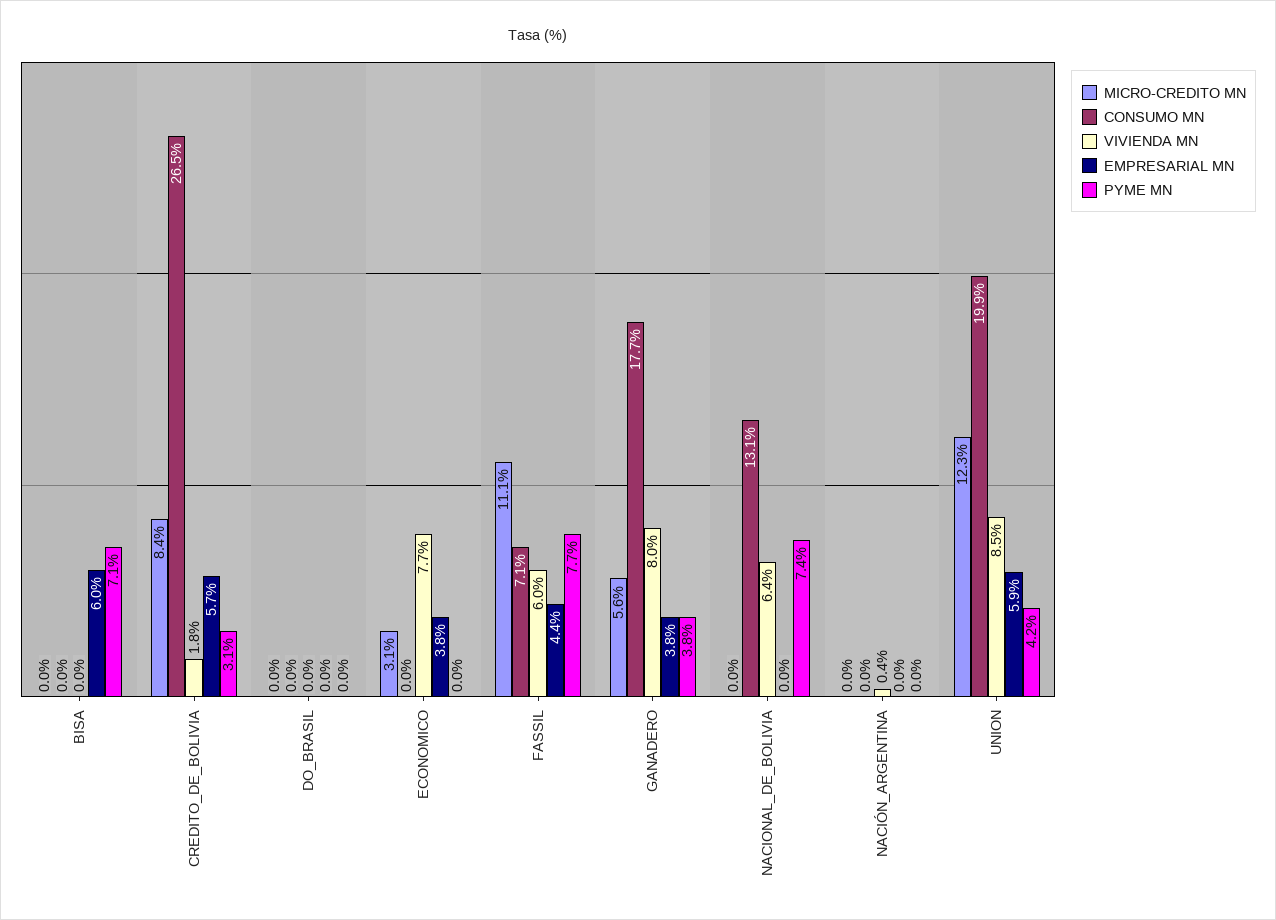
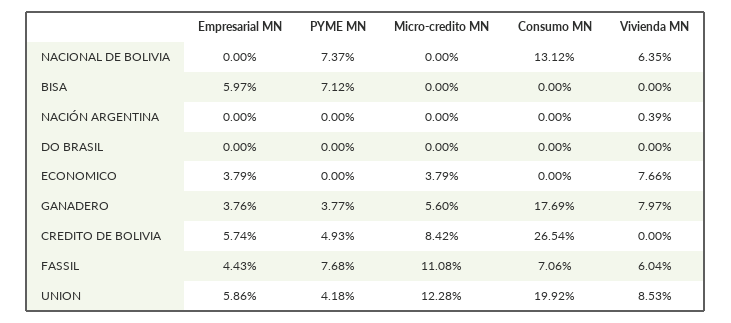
  {
    "MICRO-CREDITO MN": {
      "BISA": 0,
      "CREDITO_DE_BOLIVIA": 8.42,
      "DO_BRASIL": 0,
-     "ECONOMICO": 3.1,
+     "ECONOMICO": 3.79,
      "FASSIL": 11.08,
      "GANADERO": 5.6,
      "NACIONAL_DE_BOLIVIA": 0,
      "NACIÓN_ARGENTINA": 0,
      "UNION": 12.28
    },
    "CONSUMO MN": {
      "BISA": 0,
      "CREDITO_DE_BOLIVIA": 26.54,
      "DO_BRASIL": 0,
      "ECONOMICO": 0,
      "FASSIL": 7.06,
      "GANADERO": 17.69,
      "NACIONAL_DE_BOLIVIA": 13.12,
      "NACIÓN_ARGENTINA": 0,
      "UNION": 19.92
    },
    "VIVIENDA MN": {
      "BISA": 0,
-     "CREDITO_DE_BOLIVIA": 1.8,
+     "CREDITO_DE_BOLIVIA": 0,
      "DO_BRASIL": 0,
      "ECONOMICO": 7.66,
      "FASSIL": 6.04,
      "GANADERO": 7.97,
      "NACIONAL_DE_BOLIVIA": 6.35,
      "NACIÓN_ARGENTINA": 0.39,
      "UNION": 8.53
    },
    "EMPRESARIAL MN": {
      "BISA": 5.97,
      "CREDITO_DE_BOLIVIA": 5.74,
      "DO_BRASIL": 0,
      "ECONOMICO": 3.79,
      "FASSIL": 4.43,
      "GANADERO": 3.76,
      "NACIONAL_DE_BOLIVIA": 0,
      "NACIÓN_ARGENTINA": 0,
      "UNION": 5.86
    },
    "PYME MN": {
      "BISA": 7.12,
-     "CREDITO_DE_BOLIVIA": 3.1,
+     "CREDITO_DE_BOLIVIA": 4.93,
      "DO_BRASIL": 0,
      "ECONOMICO": 0,
      "FASSIL": 7.68,
      "GANADERO": 3.77,
      "NACIONAL_DE_BOLIVIA": 7.37,
      "NACIÓN_ARGENTINA": 0,
      "UNION": 4.18
    }
  }

